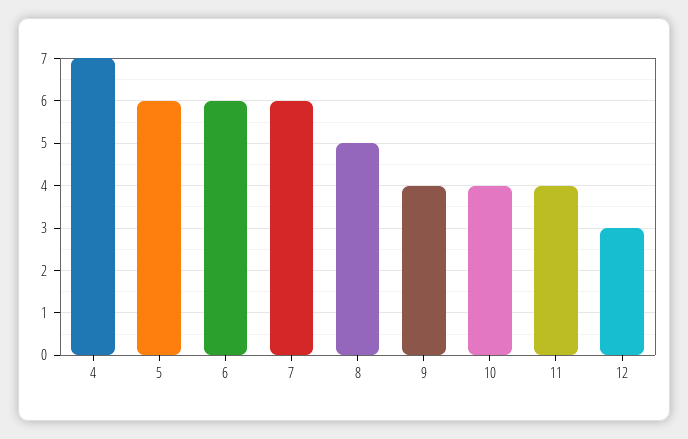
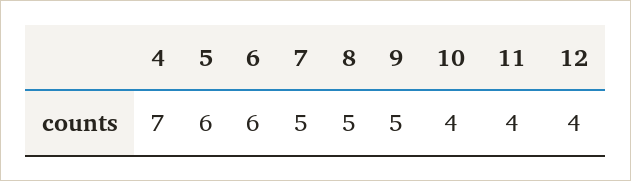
  {
    "4": 7,
    "5": 6,
    "6": 6,
-   "7": 6,
+   "7": 5,
    "8": 5,
-   "9": 4,
+   "9": 5,
    "10": 4,
    "11": 4,
-   "12": 3
+   "12": 4
  }

